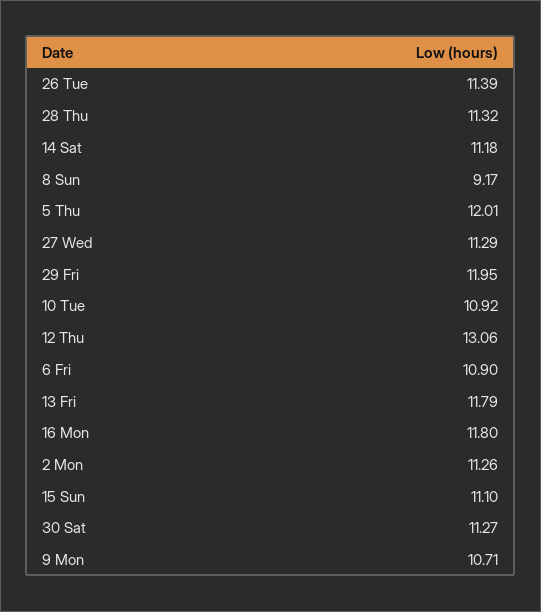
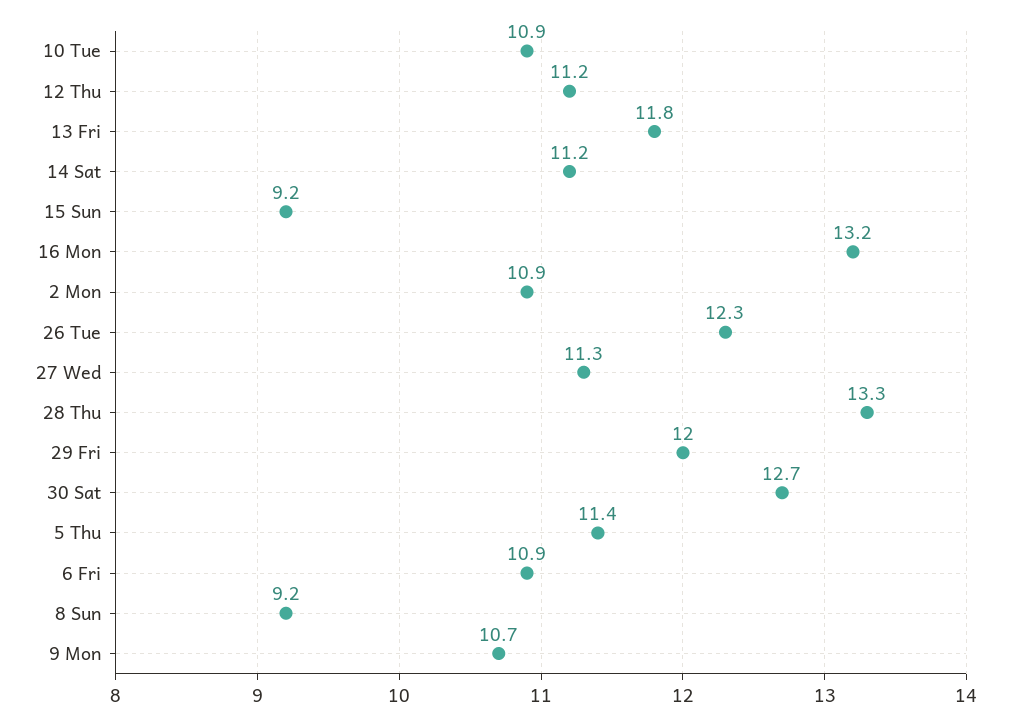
  {
-   "26 Tue": 11.39,
+   "26 Tue": 12.3,
-   "28 Thu": 11.32,
+   "28 Thu": 13.3,
    "14 Sat": 11.18,
    "8 Sun": 9.17,
-   "5 Thu": 12.01,
+   "5 Thu": 11.4,
    "27 Wed": 11.29,
    "29 Fri": 11.95,
    "10 Tue": 10.92,
-   "12 Thu": 13.06,
+   "12 Thu": 11.2,
    "6 Fri": 10.9,
    "13 Fri": 11.79,
-   "16 Mon": 11.8,
+   "16 Mon": 13.2,
-   "2 Mon": 11.26,
+   "2 Mon": 10.9,
-   "15 Sun": 11.1,
+   "15 Sun": 9.2,
-   "30 Sat": 11.27,
+   "30 Sat": 12.7,
    "9 Mon": 10.71
  }

